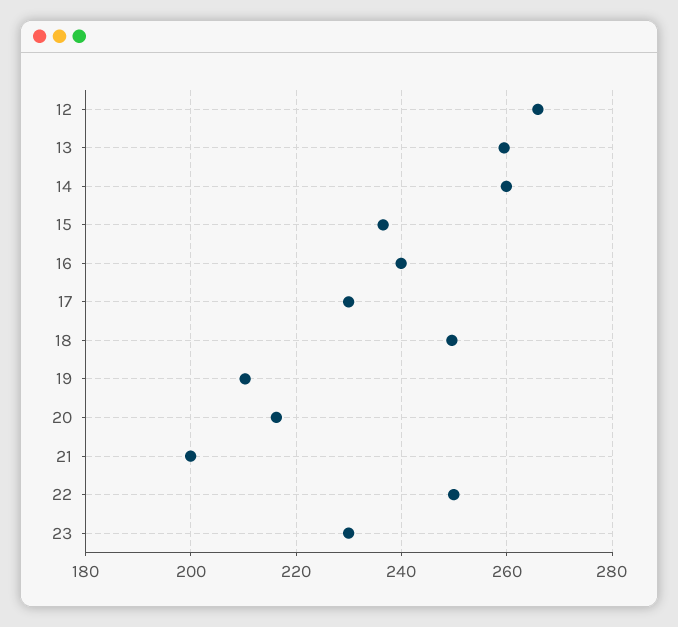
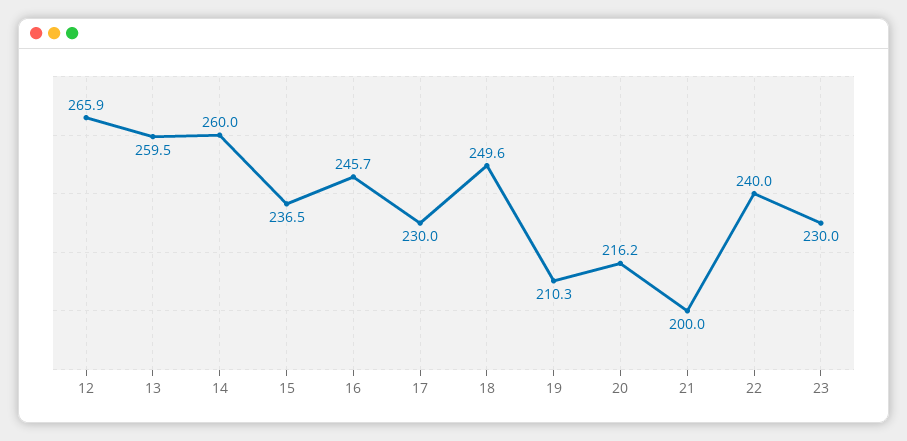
  {
    "12": 265.9,
    "13": 259.5,
    "14": 260,
    "15": 236.5,
-   "16": 240,
+   "16": 245.7,
    "17": 230,
    "18": 249.6,
    "19": 210.3,
    "20": 216.2,
    "21": 200,
-   "22": 250,
+   "22": 240,
    "23": 230
  }

